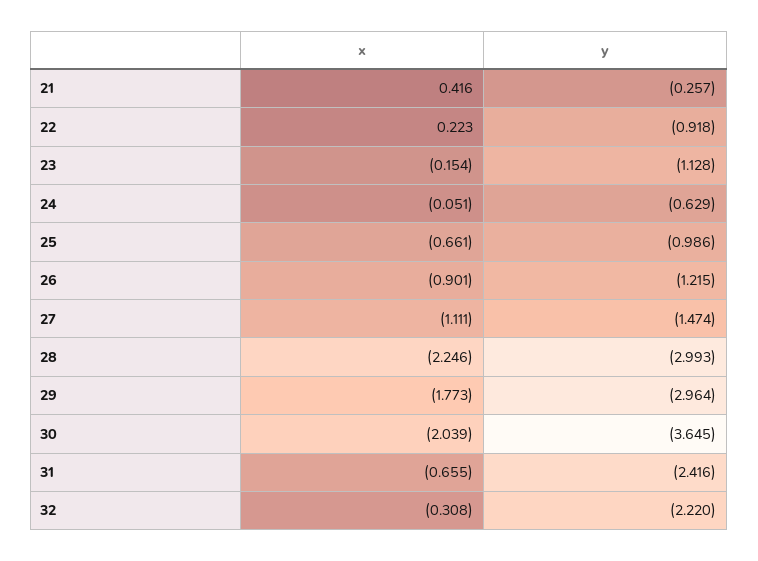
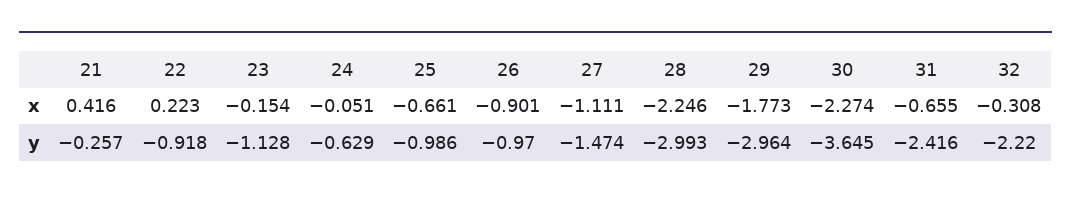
  {
    "x": {
      "21": 0.416,
      "22": 0.223,
      "23": -0.154,
      "24": -0.051,
      "25": -0.661,
      "26": -0.901,
      "27": -1.111,
      "28": -2.246,
      "29": -1.773,
-     "30": -2.039,
+     "30": -2.274,
      "31": -0.655,
      "32": -0.308
    },
    "y": {
      "21": -0.257,
      "22": -0.918,
      "23": -1.128,
      "24": -0.629,
      "25": -0.986,
-     "26": -1.215,
+     "26": -0.97,
      "27": -1.474,
      "28": -2.993,
      "29": -2.964,
      "30": -3.645,
      "31": -2.416,
      "32": -2.22
    }
  }

